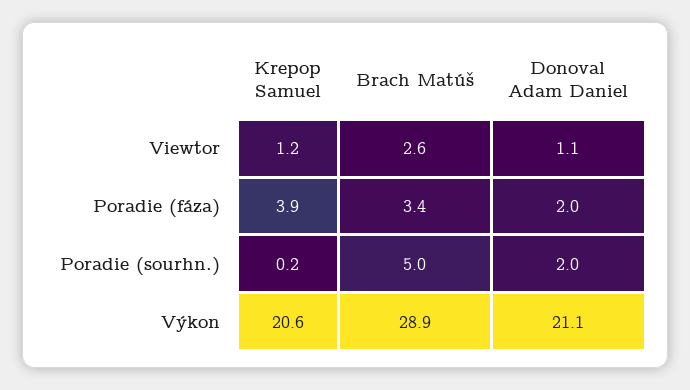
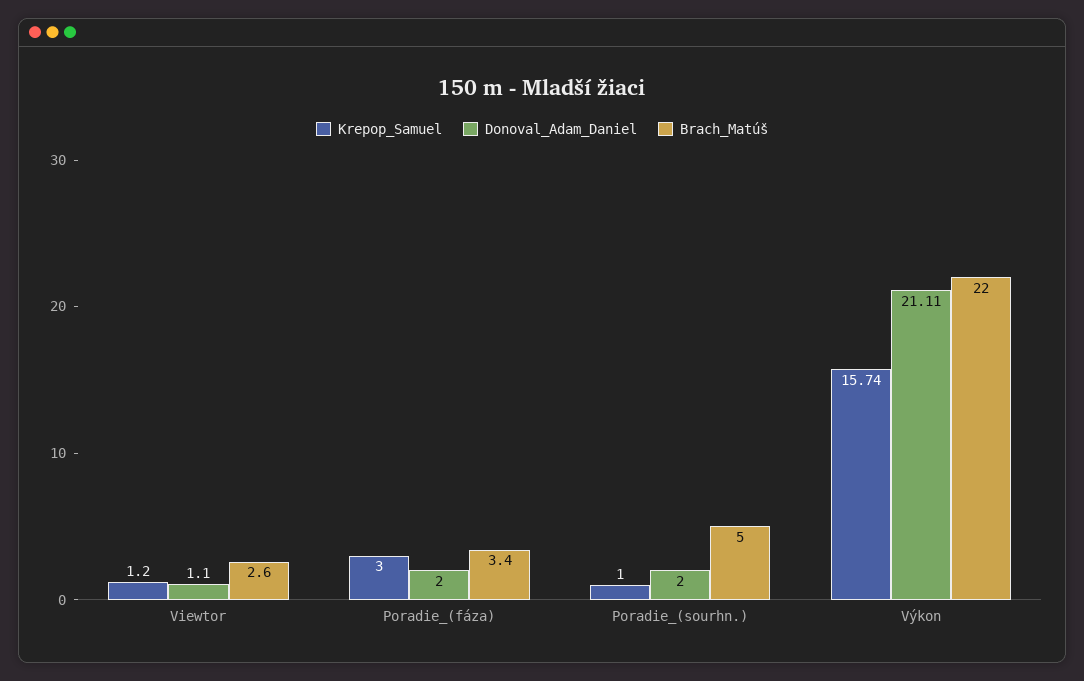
  {
    "Krepop Samuel": {
      "Viewtor": 1.2,
-     "Poradie (fáza)": 3.9,
+     "Poradie (fáza)": 3,
-     "Poradie (sourhn.)": 0.2,
+     "Poradie (sourhn.)": 1,
-     "Výkon": 20.6
+     "Výkon": 15.74
    },
    "Brach Matúš": {
      "Viewtor": 2.6,
      "Poradie (fáza)": 3.4,
      "Poradie (sourhn.)": 5,
-     "Výkon": 28.9
+     "Výkon": 22
    },
    "Donoval Adam Daniel": {
      "Viewtor": 1.1,
      "Poradie (fáza)": 2,
      "Poradie (sourhn.)": 2,
      "Výkon": 21.11
    }
  }

